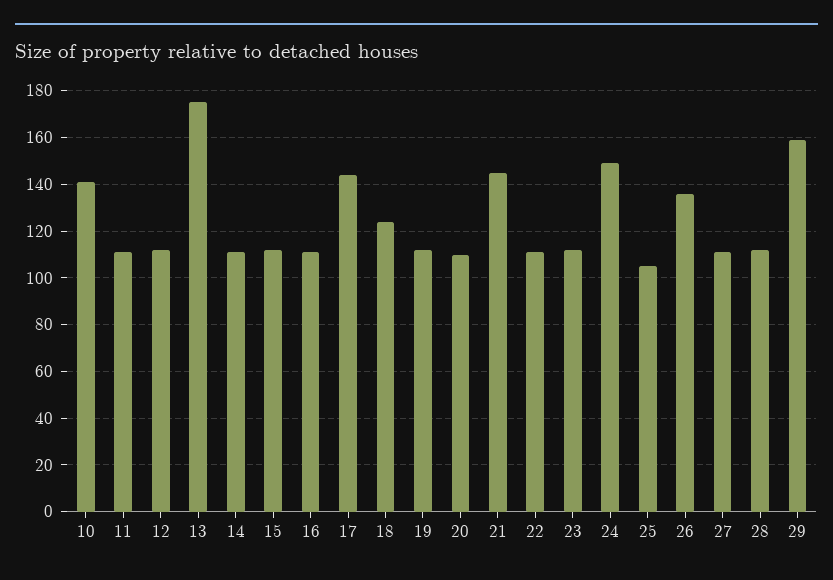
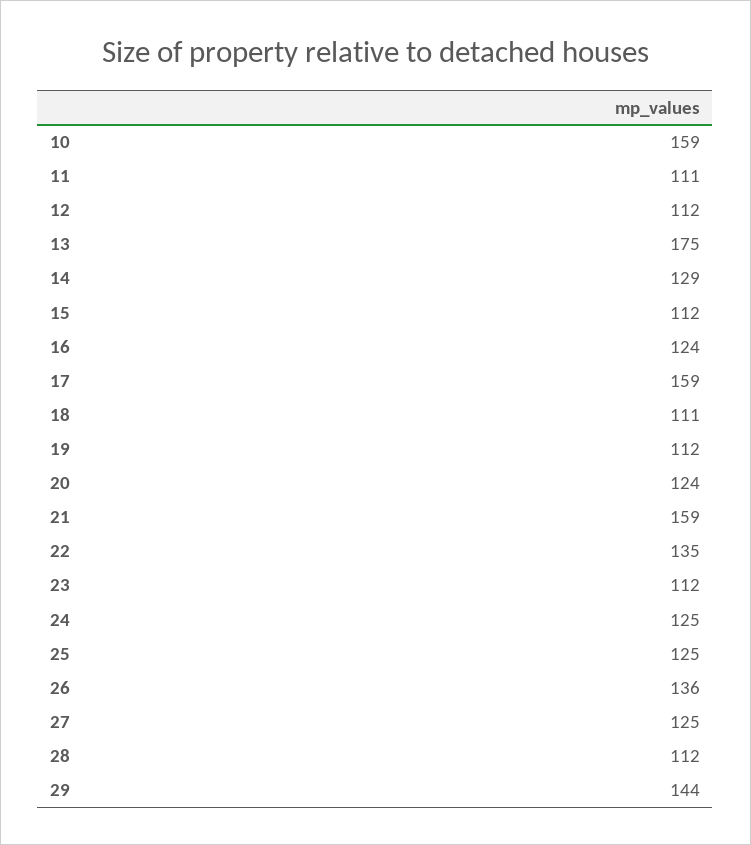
  {
-   "10": 140,
+   "10": 159,
    "11": 111,
    "12": 112,
    "13": 175,
-   "14": 110,
+   "14": 129,
    "15": 112,
-   "16": 110,
+   "16": 124,
-   "17": 145,
+   "17": 159,
-   "18": 125,
+   "18": 111,
    "19": 112,
-   "20": 110,
+   "20": 124,
-   "21": 145,
+   "21": 159,
-   "22": 110,
+   "22": 135,
    "23": 112,
-   "24": 150,
+   "24": 125,
-   "25": 105,
+   "25": 125,
    "26": 136,
-   "27": 110,
+   "27": 125,
    "28": 112,
-   "29": 160
+   "29": 144
  }

